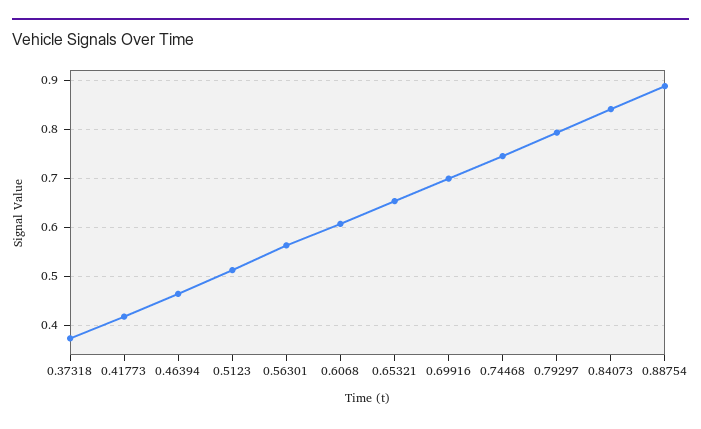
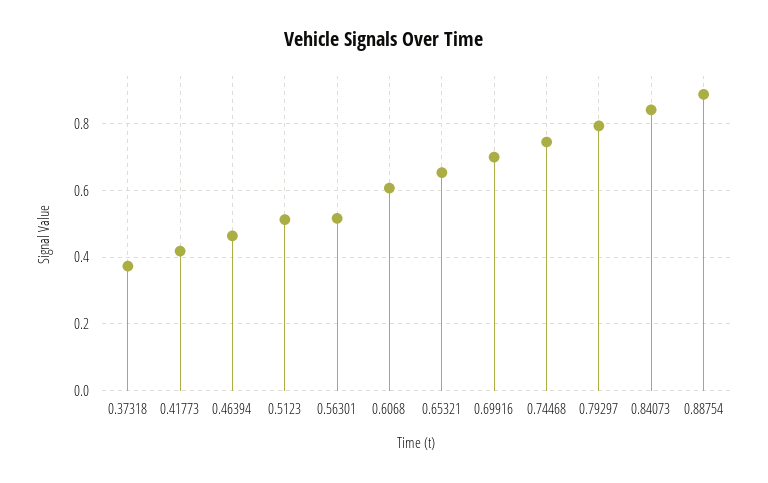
  {
    "0.37318": 0.38,
    "0.41773": 0.42,
    "0.46394": 0.46,
    "0.5123": 0.52,
-   "0.56301": 0.56,
+   "0.56301": 0.52,
    "0.6068": 0.6,
    "0.65321": 0.66,
    "0.69916": 0.7,
    "0.74468": 0.74,
    "0.79297": 0.8,
    "0.84073": 0.84,
    "0.88754": 0.88
  }

